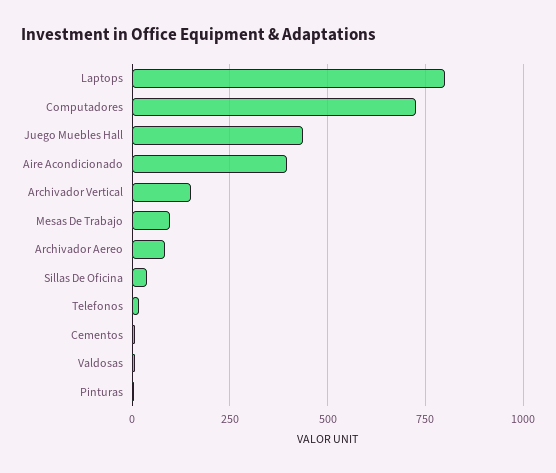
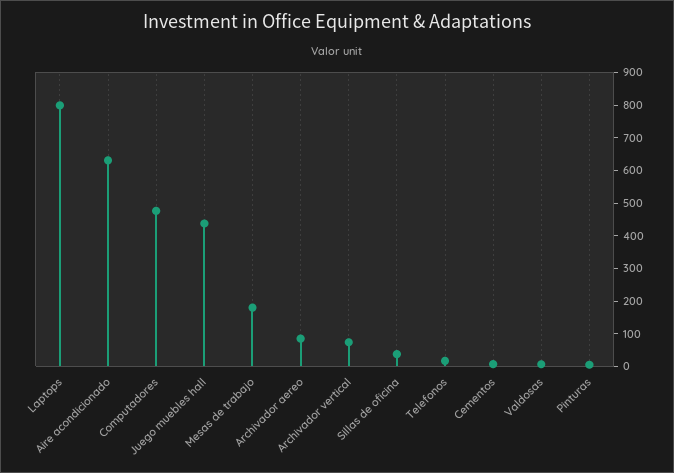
  {
    "Laptops": 800,
-   "Computadores": 725,
+   "Computadores": 475,
    "Juego Muebles Hall": 450,
-   "Aire Acondicionado": 400,
+   "Aire Acondicionado": 625,
-   "Archivador Vertical": 150,
+   "Archivador Vertical": 75,
-   "Mesas De Trabajo": 100,
+   "Mesas De Trabajo": 175,
    "Archivador Aereo": 75,
    "Sillas De Oficina": 50,
    "Telefonos": 25,
    "Cementos": 0,
    "Valdosas": 0,
    "Pinturas": 0
  }

